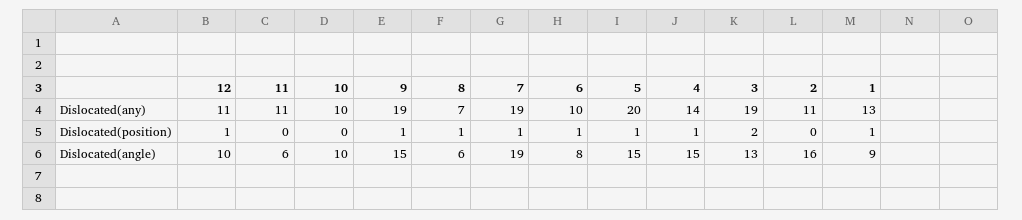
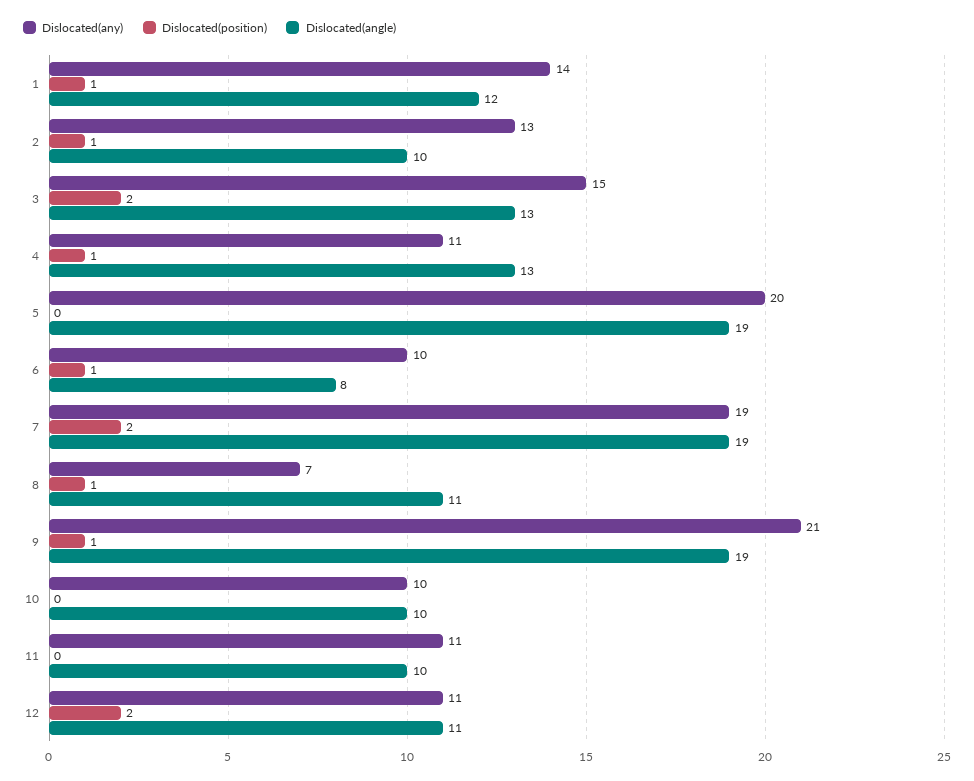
  {
    "Dislocated(any)": {
      "12": 11,
      "11": 11,
      "10": 10,
-     "9": 19,
+     "9": 21,
      "8": 7,
      "7": 19,
      "6": 10,
      "5": 20,
-     "4": 14,
+     "4": 11,
-     "3": 19,
+     "3": 15,
-     "2": 11,
+     "2": 13,
-     "1": 13
+     "1": 14
    },
    "Dislocated(position)": {
-     "12": 1,
+     "12": 2,
      "11": 0,
      "10": 0,
      "9": 1,
      "8": 1,
-     "7": 1,
+     "7": 2,
      "6": 1,
-     "5": 1,
+     "5": 0,
      "4": 1,
      "3": 2,
-     "2": 0,
+     "2": 1,
      "1": 1
    },
    "Dislocated(angle)": {
-     "12": 10,
+     "12": 11,
-     "11": 6,
+     "11": 10,
      "10": 10,
-     "9": 15,
+     "9": 19,
-     "8": 6,
+     "8": 11,
      "7": 19,
      "6": 8,
-     "5": 15,
+     "5": 19,
-     "4": 15,
+     "4": 13,
      "3": 13,
-     "2": 16,
+     "2": 10,
-     "1": 9
+     "1": 12
    }
  }

